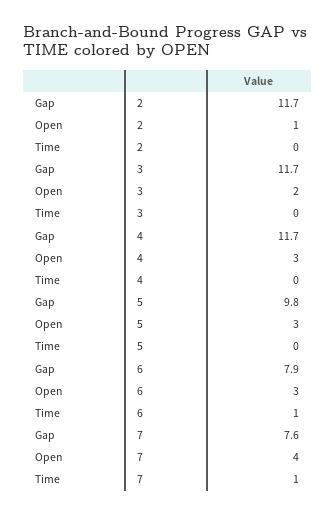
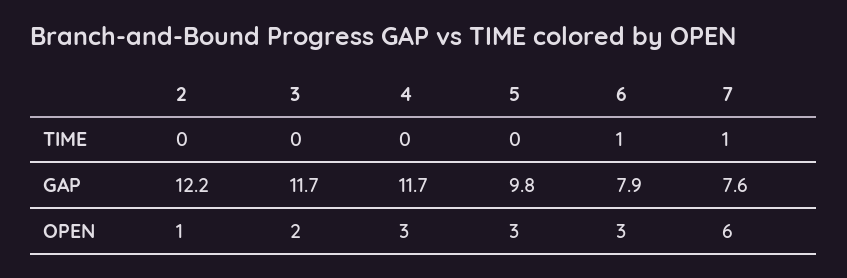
  {
    "Gap": {
-     "2": 11.7,
+     "2": 12.2,
      "3": 11.7,
      "4": 11.7,
      "5": 9.8,
      "6": 7.9,
      "7": 7.6
    },
    "Open": {
      "2": 1,
      "3": 2,
      "4": 3,
      "5": 3,
      "6": 3,
-     "7": 4
+     "7": 6
    },
    "Time": {
      "2": 0,
      "3": 0,
      "4": 0,
      "5": 0,
      "6": 1,
      "7": 1
    }
  }

